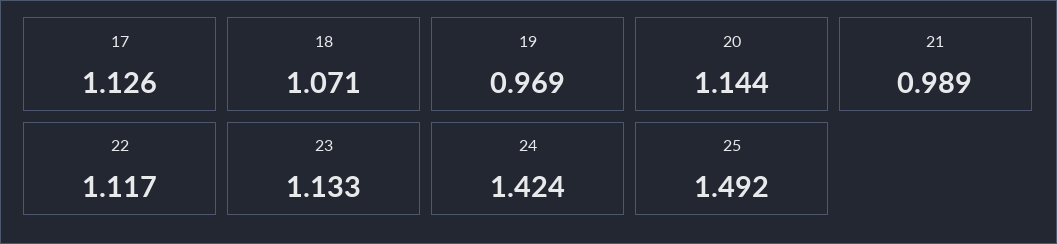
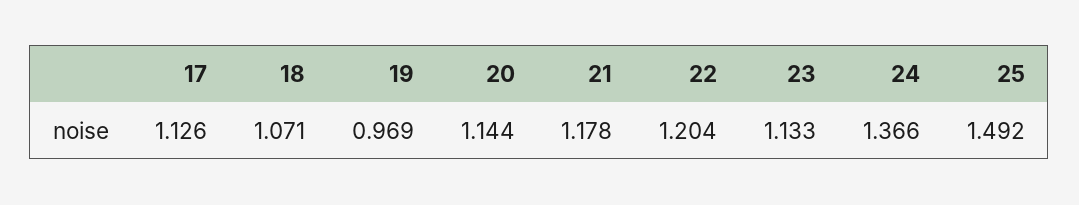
  {
    "17": 1.126,
    "18": 1.071,
    "19": 0.969,
    "20": 1.144,
-   "21": 0.989,
+   "21": 1.178,
-   "22": 1.117,
+   "22": 1.204,
    "23": 1.133,
-   "24": 1.424,
+   "24": 1.366,
    "25": 1.492
  }

